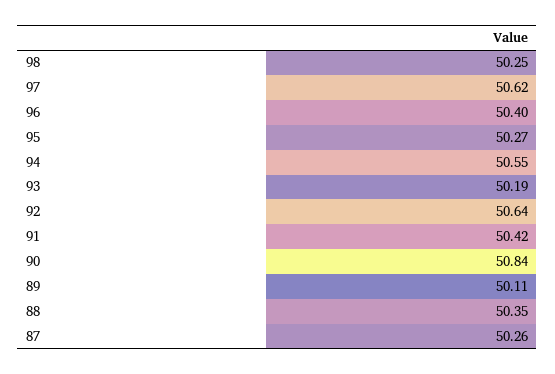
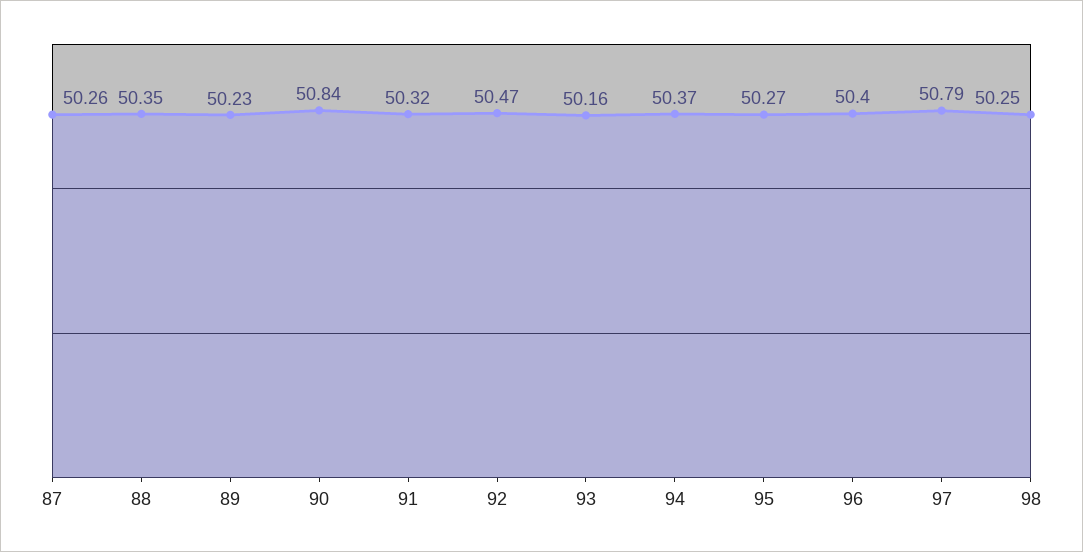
  {
    "98": 50.25,
-   "97": 50.62,
+   "97": 50.79,
    "96": 50.4,
    "95": 50.27,
-   "94": 50.55,
+   "94": 50.37,
-   "93": 50.19,
+   "93": 50.16,
-   "92": 50.64,
+   "92": 50.47,
-   "91": 50.42,
+   "91": 50.32,
    "90": 50.84,
-   "89": 50.11,
+   "89": 50.23,
    "88": 50.35,
    "87": 50.26
  }

